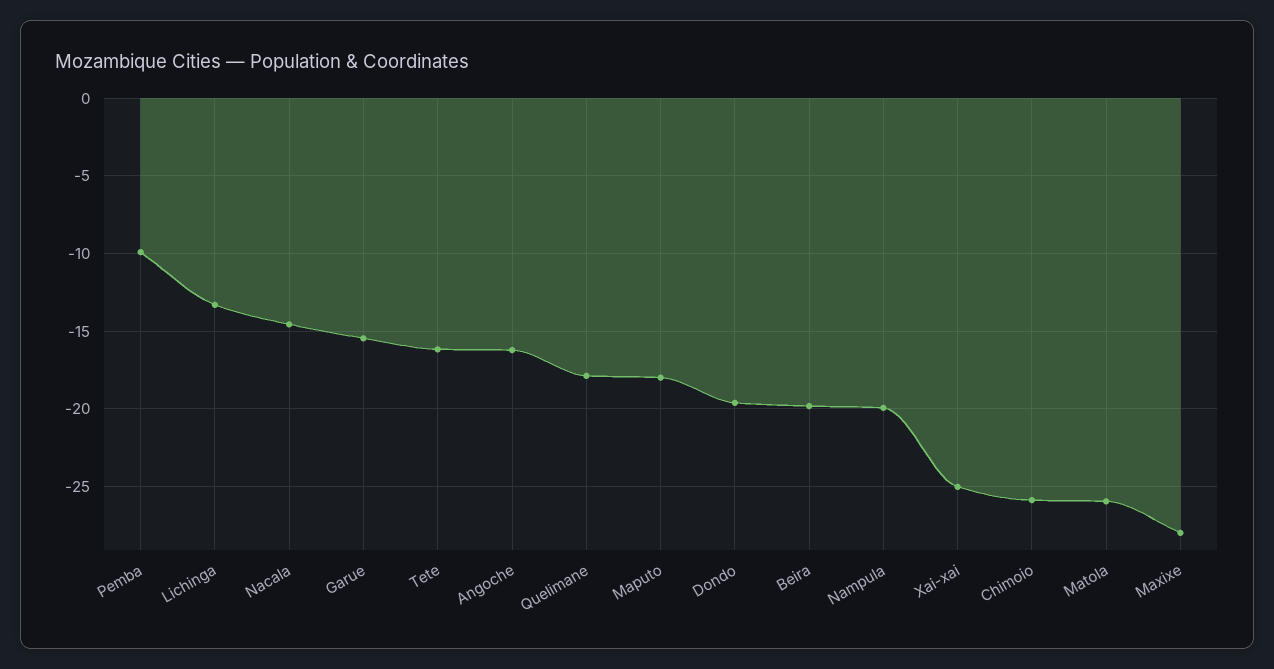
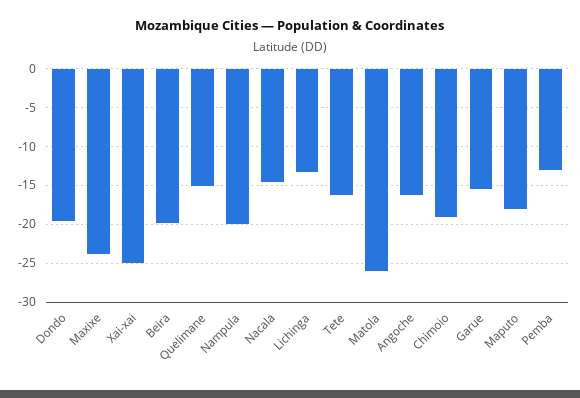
  {
-   "Pemba": -10,
+   "Pemba": -13,
    "Lichinga": -13.5,
    "Nacala": -14.5,
    "Garue": -15.5,
    "Tete": -16,
    "Angoche": -16,
-   "Quelimane": -18,
+   "Quelimane": -15,
    "Maputo": -18,
    "Dondo": -19.5,
    "Beira": -20,
    "Nampula": -20,
    "Xai-xai": -25,
-   "Chimoio": -26,
+   "Chimoio": -19,
    "Matola": -26,
-   "Maxixe": -28
+   "Maxixe": -24
  }

